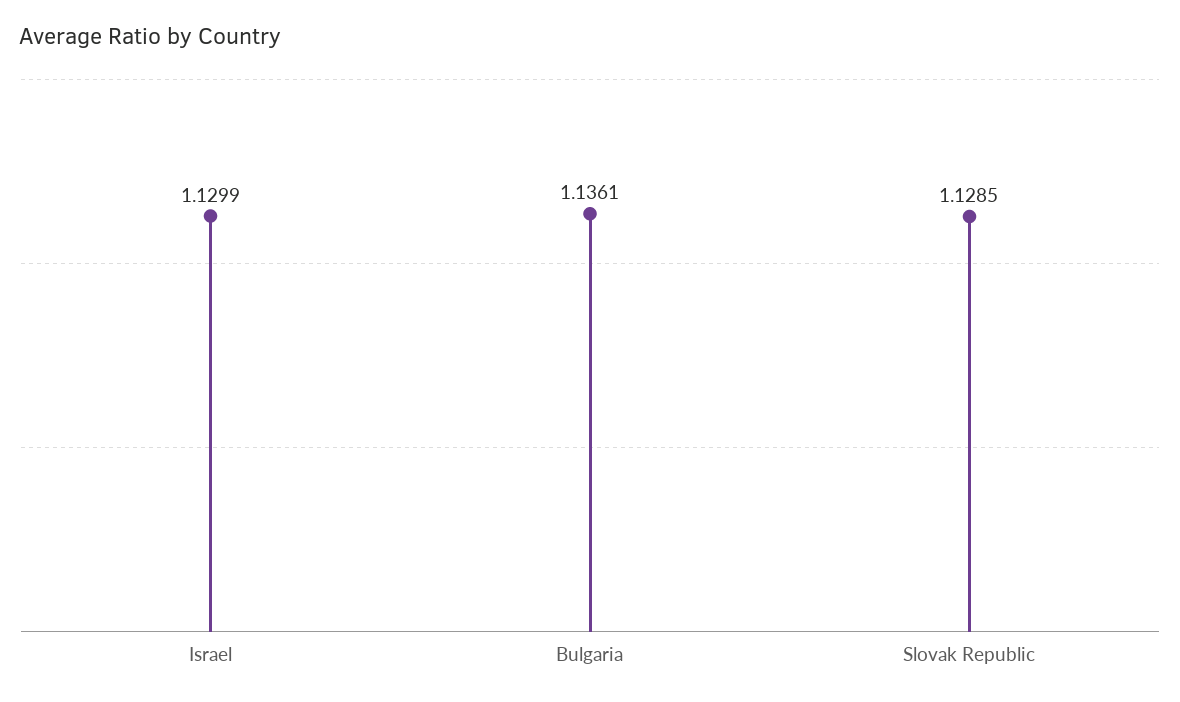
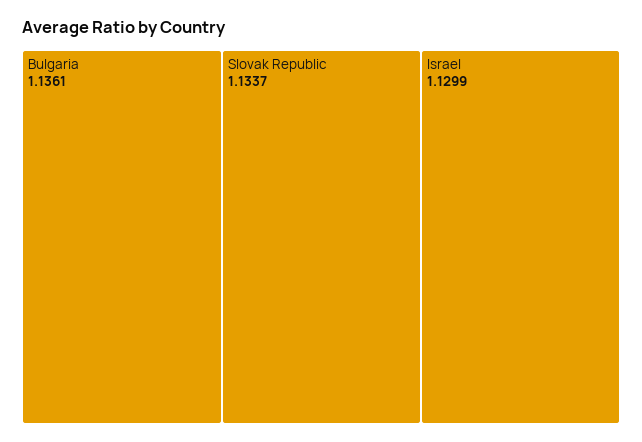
  {
    "Israel": 1.1299,
    "Bulgaria": 1.1361,
-   "Slovak Republic": 1.1285
+   "Slovak Republic": 1.1337
  }

